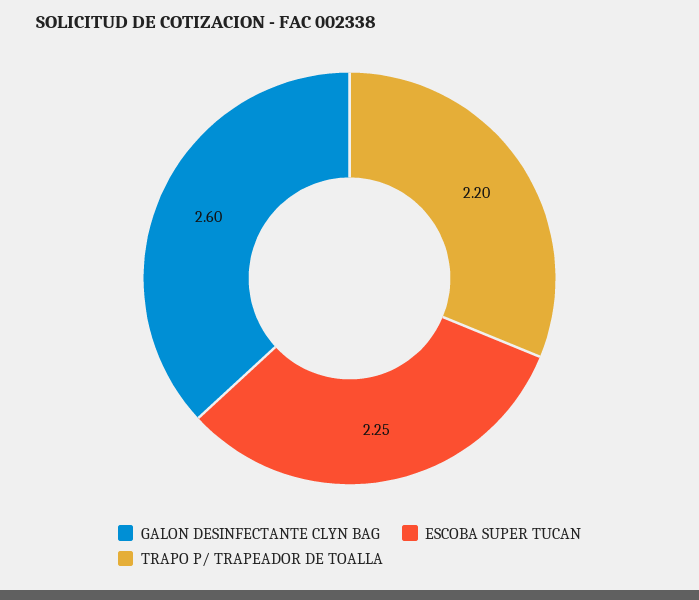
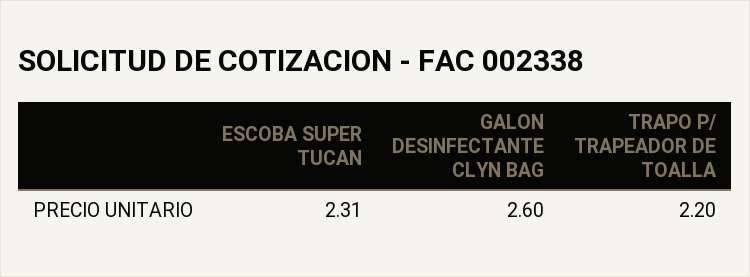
  {
    "GALON DESINFECTANTE CLYN BAG": 2.6,
-   "ESCOBA SUPER TUCAN": 2.25,
+   "ESCOBA SUPER TUCAN": 2.31,
    "TRAPO P/ TRAPEADOR DE TOALLA": 2.2
  }

